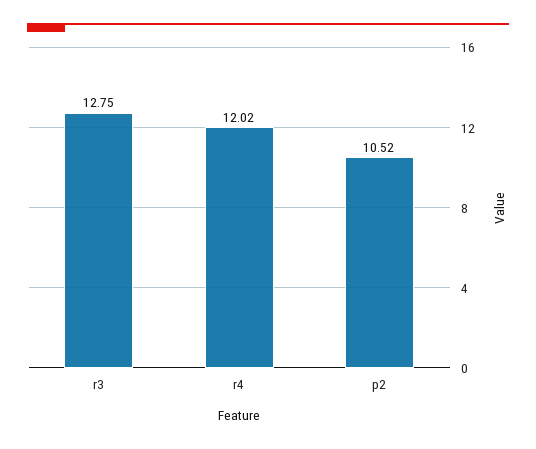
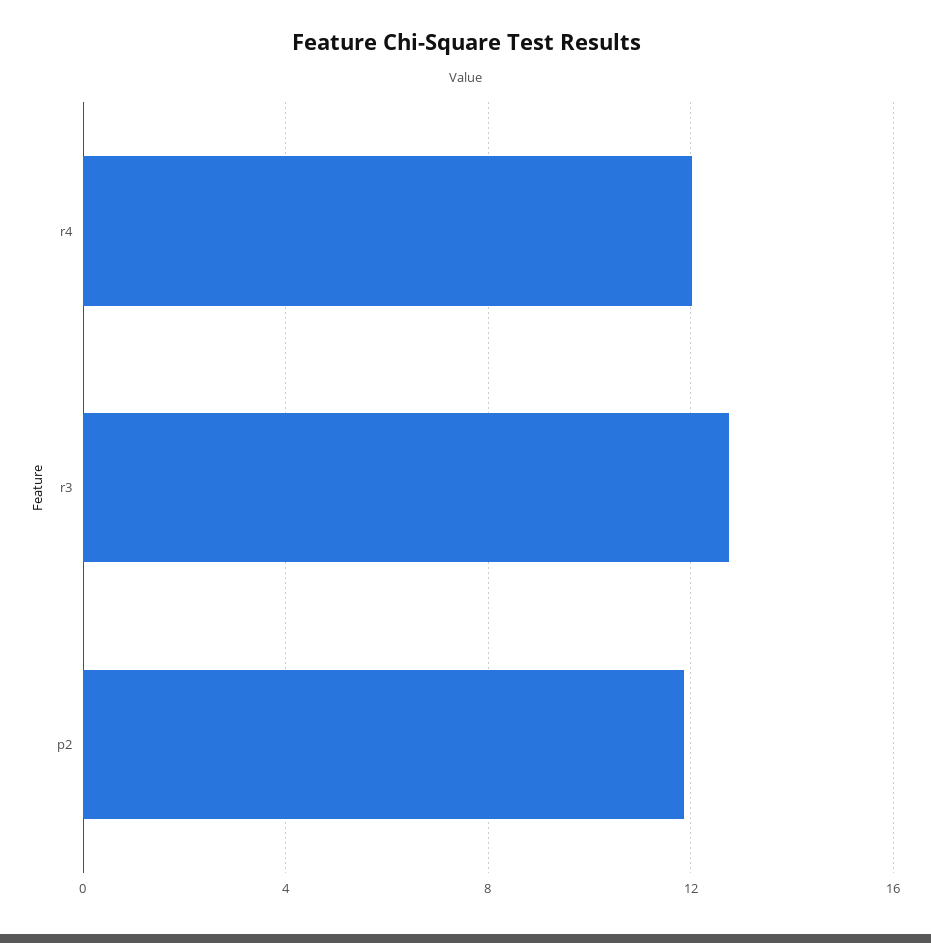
  {
    "r3": 12.75,
    "r4": 12.02,
-   "p2": 10.52
+   "p2": 12
  }

